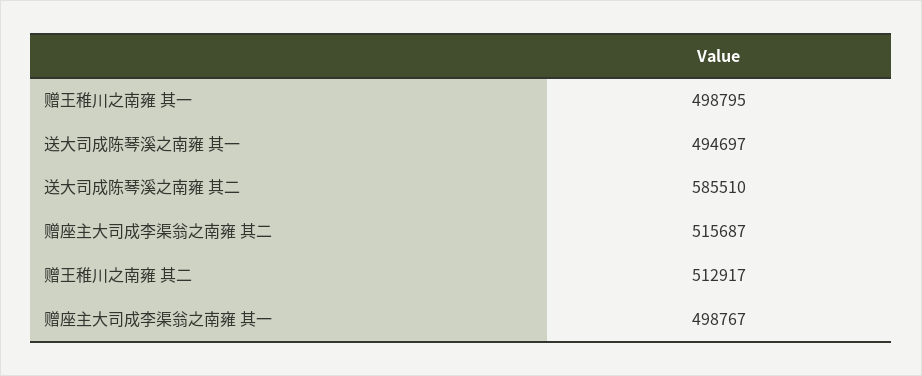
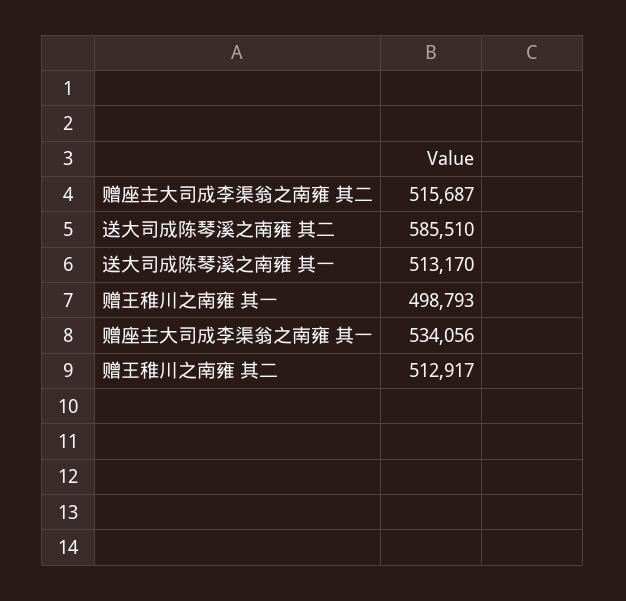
  {
-   "赠王稚川之南雍 其一": 498795,
+   "赠王稚川之南雍 其一": 498793,
-   "送大司成陈琴溪之南雍 其一": 494697,
+   "送大司成陈琴溪之南雍 其一": 513170,
    "送大司成陈琴溪之南雍 其二": 585510,
    "赠座主大司成李渠翁之南雍 其二": 515687,
    "赠王稚川之南雍 其二": 512917,
-   "赠座主大司成李渠翁之南雍 其一": 498767
+   "赠座主大司成李渠翁之南雍 其一": 534056
  }

